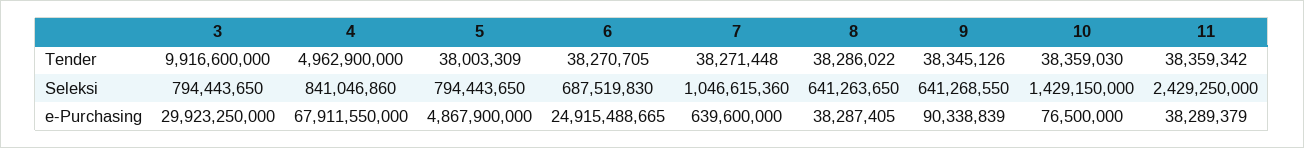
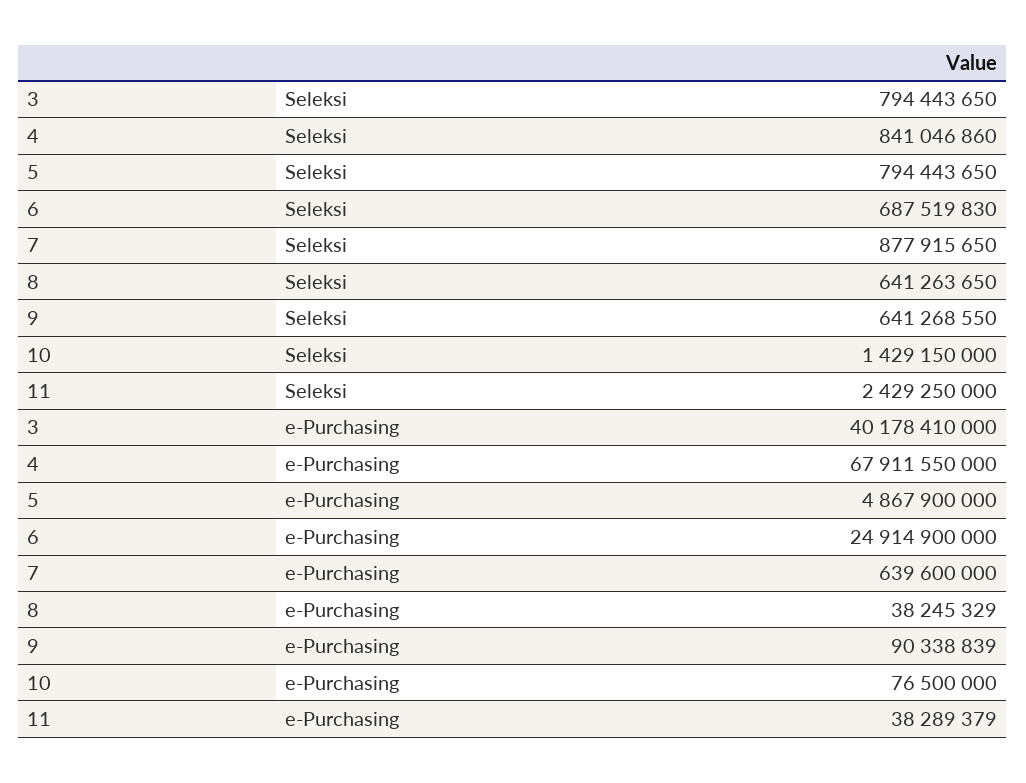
  {
    "3": {
-     "Tender": 9916600000,
      "Seleksi": 794443650,
-     "e-Purchasing": 29923250000
+     "e-Purchasing": 40178410000
    },
    "4": {
-     "Tender": 4962900000,
      "Seleksi": 841046860,
      "e-Purchasing": 67911550000
    },
    "5": {
-     "Tender": 38003309,
      "Seleksi": 794443650,
      "e-Purchasing": 4867900000
    },
    "6": {
-     "Tender": 38270705,
      "Seleksi": 687519830,
-     "e-Purchasing": 24915488665
+     "e-Purchasing": 24914900000
    },
    "7": {
-     "Tender": 38271448,
-     "Seleksi": 1046615360,
+     "Seleksi": 877915650,
      "e-Purchasing": 639600000
    },
    "8": {
-     "Tender": 38286022,
      "Seleksi": 641263650,
-     "e-Purchasing": 38287405
+     "e-Purchasing": 38245329
    },
    "9": {
-     "Tender": 38345126,
      "Seleksi": 641268550,
      "e-Purchasing": 90338839
    },
    "10": {
-     "Tender": 38359030,
      "Seleksi": 1429150000,
      "e-Purchasing": 76500000
    },
    "11": {
-     "Tender": 38359342,
      "Seleksi": 2429250000,
      "e-Purchasing": 38289379
    }
  }

